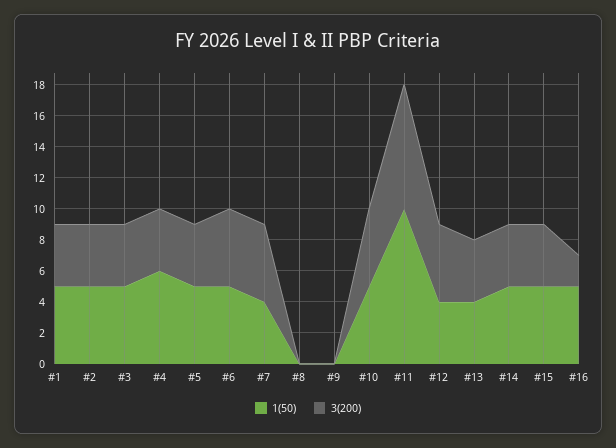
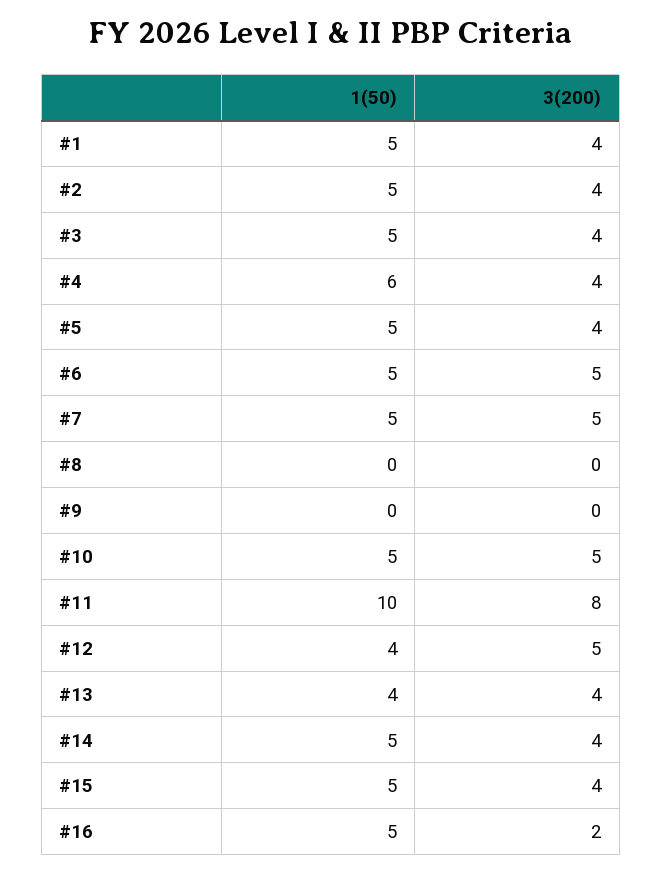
  {
    "1(50)": {
      "#1": 5,
      "#2": 5,
      "#3": 5,
      "#4": 6,
      "#5": 5,
      "#6": 5,
-     "#7": 4,
+     "#7": 5,
      "#8": 0,
      "#9": 0,
      "#10": 5,
      "#11": 10,
      "#12": 4,
      "#13": 4,
      "#14": 5,
      "#15": 5,
      "#16": 5
    },
    "3(200)": {
      "#1": 4,
      "#2": 4,
      "#3": 4,
      "#4": 4,
      "#5": 4,
      "#6": 5,
      "#7": 5,
      "#8": 0,
      "#9": 0,
      "#10": 5,
      "#11": 8,
      "#12": 5,
      "#13": 4,
      "#14": 4,
      "#15": 4,
      "#16": 2
    }
  }

